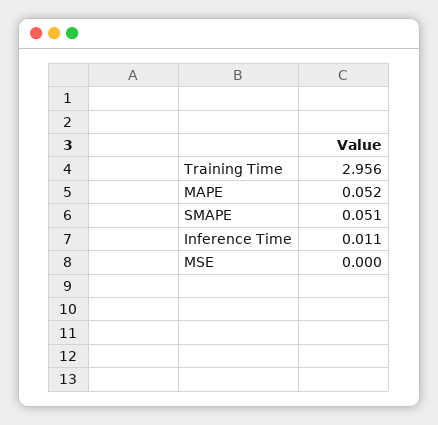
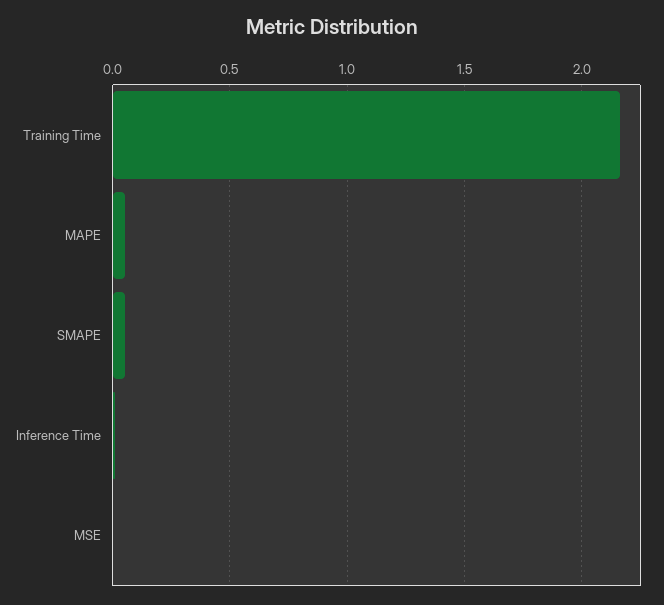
  {
-   "Training Time": 2.956,
+   "Training Time": 2.15,
    "MAPE": 0.052,
    "SMAPE": 0.051,
    "Inference Time": 0.011,
    "MSE": 0
  }

